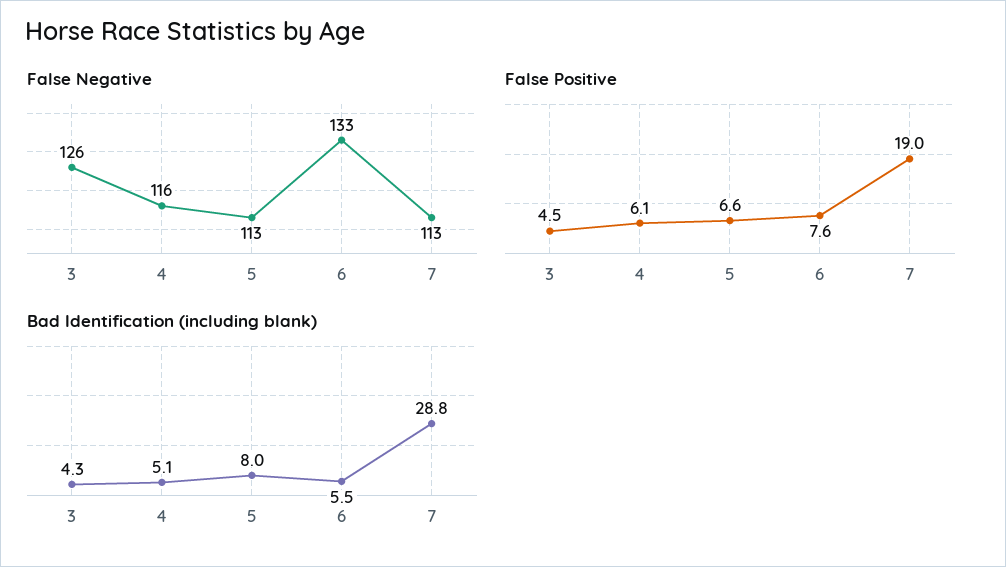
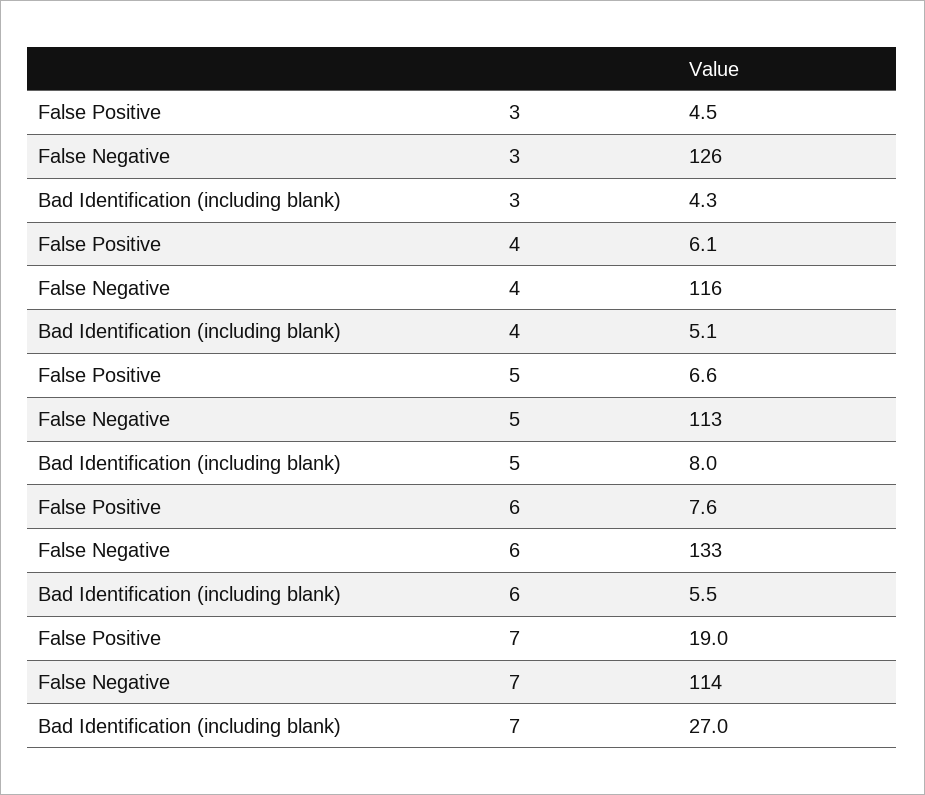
  {
    "False Negative": {
      "3": 126,
      "4": 116,
      "5": 113,
      "6": 133,
-     "7": 113
+     "7": 114
    },
    "False Positive": {
      "3": 4.5,
      "4": 6.1,
      "5": 6.6,
      "6": 7.6,
      "7": 19
    },
    "Bad Identification (including blank)": {
      "3": 4.3,
      "4": 5.1,
      "5": 8,
      "6": 5.5,
-     "7": 28.8
+     "7": 27
    }
  }

